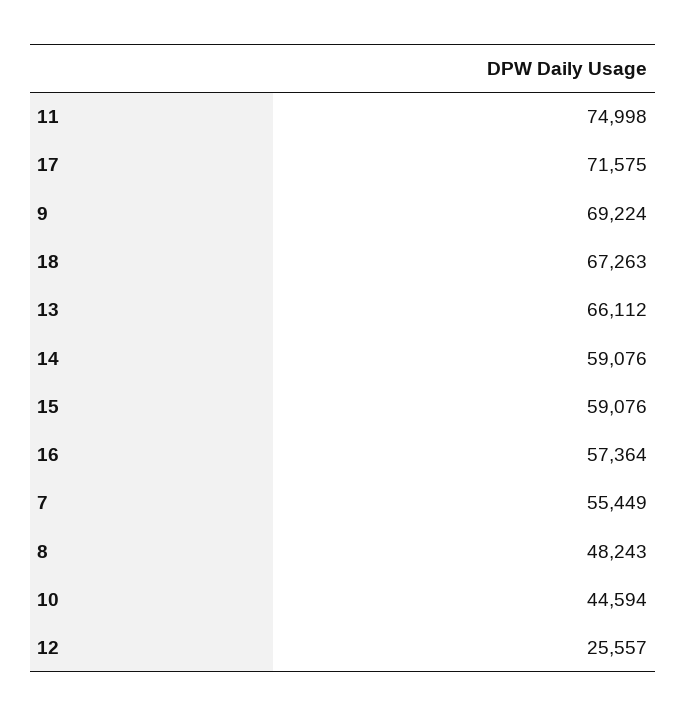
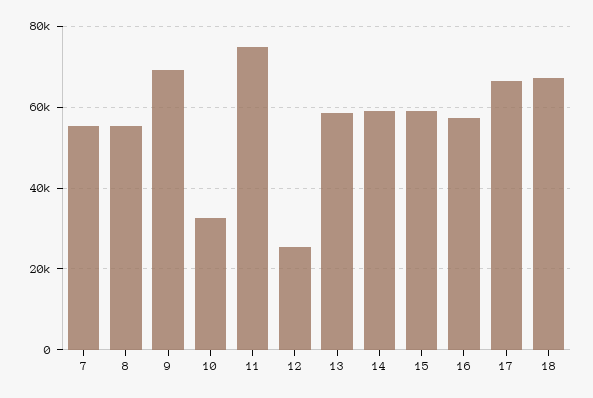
  {
    "11": 74998,
-   "17": 71575,
+   "17": 66000,
    "9": 69224,
    "18": 67263,
-   "13": 66112,
+   "13": 58000,
    "14": 59076,
    "15": 59076,
    "16": 57364,
    "7": 55449,
-   "8": 48243,
+   "8": 56000,
-   "10": 44594,
+   "10": 32000,
    "12": 25557
  }

